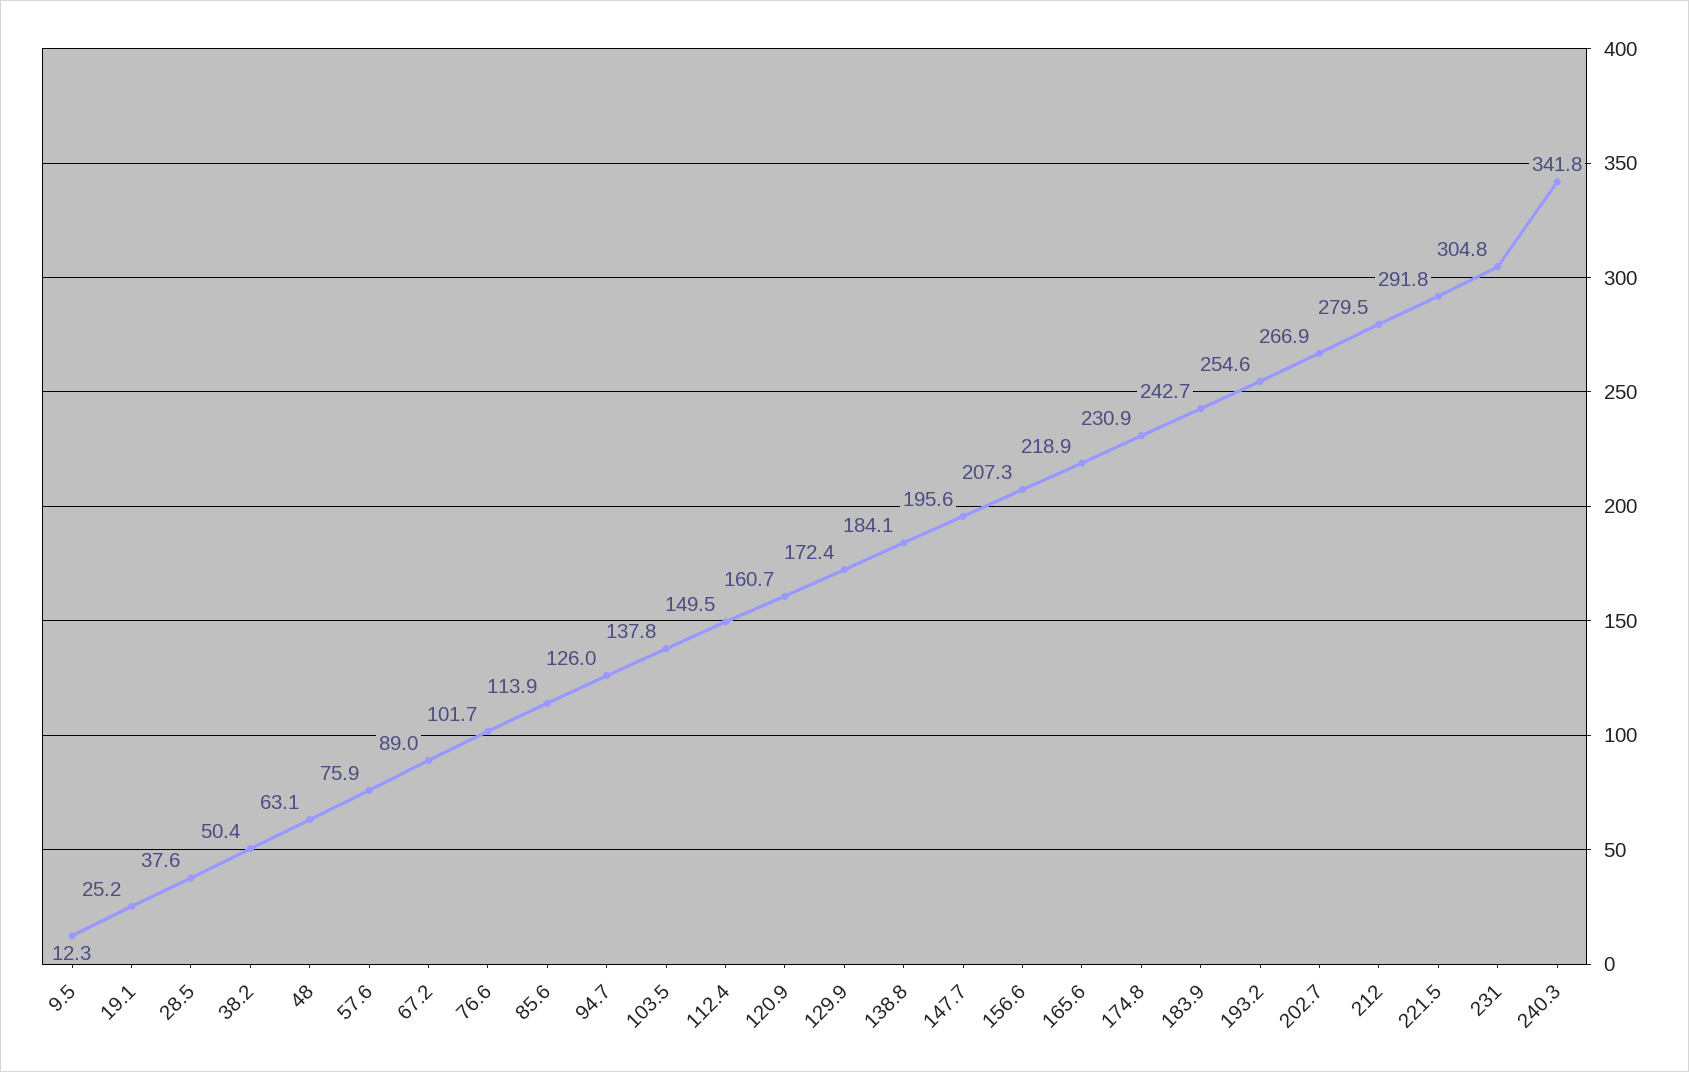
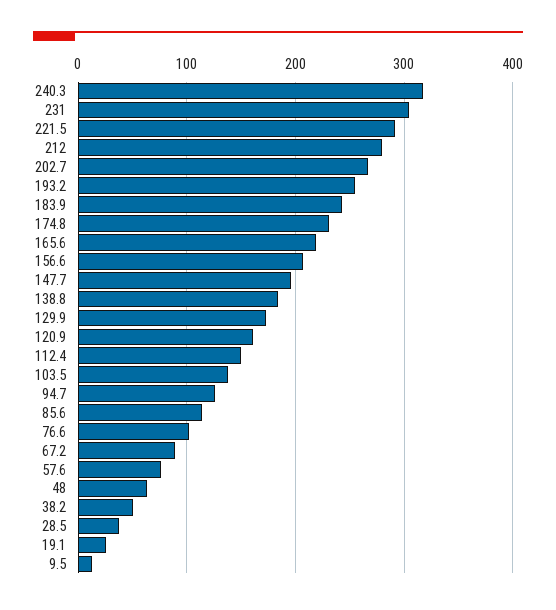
  {
    "9.5": 12.3,
    "19.1": 25.2,
    "28.5": 37.6,
    "38.2": 50.4,
    "48": 63.1,
    "57.6": 75.9,
    "67.2": 89,
    "76.6": 101.7,
    "85.6": 113.9,
    "94.7": 126,
    "103.5": 137.8,
    "112.4": 149.5,
    "120.9": 160.7,
    "129.9": 172.4,
    "138.8": 184.1,
    "147.7": 195.6,
    "156.6": 207.3,
    "165.6": 218.9,
    "174.8": 230.9,
    "183.9": 242.7,
    "193.2": 254.6,
    "202.7": 266.9,
    "212": 279.5,
    "221.5": 291.8,
    "231": 304.8,
-   "240.3": 341.8
+   "240.3": 320
  }

